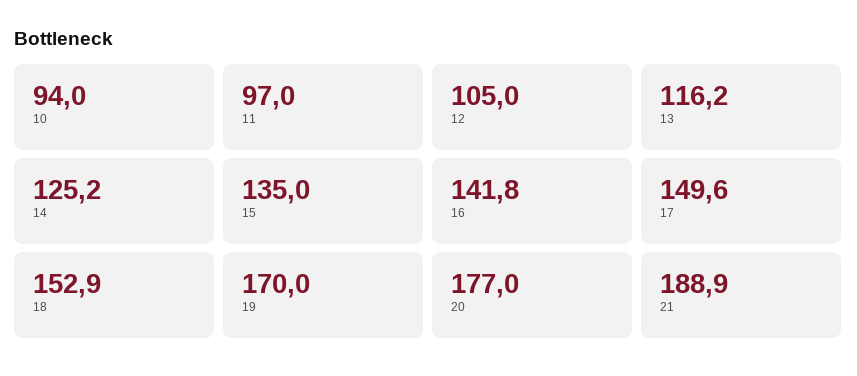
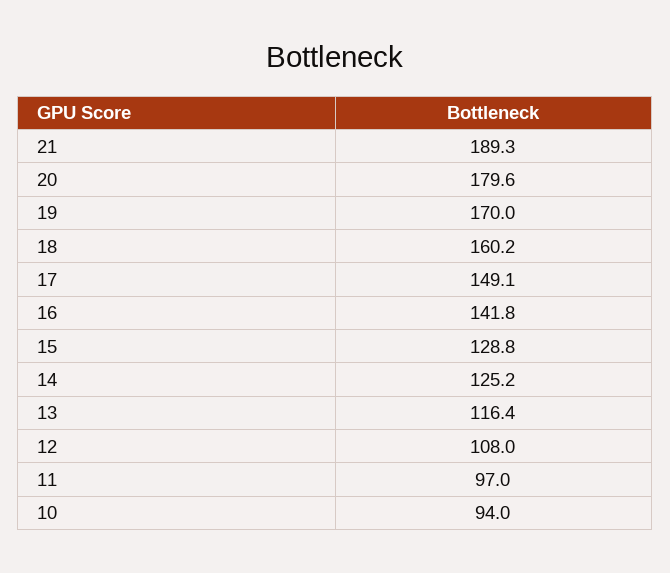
  {
    "10": 94,
    "11": 97,
-   "12": 105,
+   "12": 108,
-   "13": 116.2,
+   "13": 116.4,
    "14": 125.2,
-   "15": 135,
+   "15": 128.8,
    "16": 141.8,
-   "17": 149.6,
+   "17": 149.1,
-   "18": 152.9,
+   "18": 160.2,
    "19": 170,
-   "20": 177,
+   "20": 179.6,
-   "21": 188.9
+   "21": 189.3
  }

